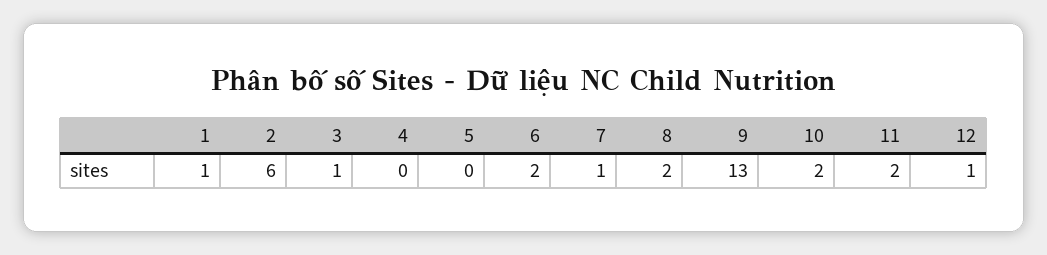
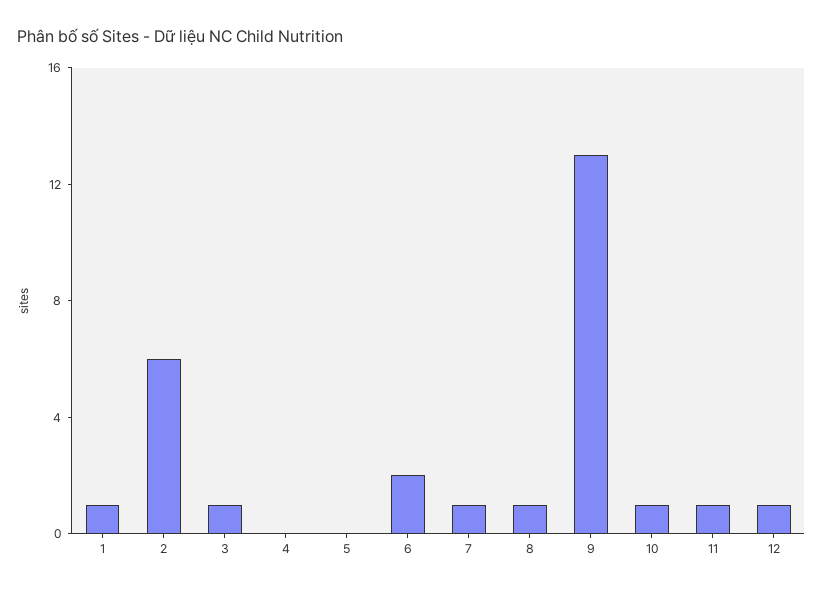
  {
    "1": 1,
    "2": 6,
    "3": 1,
    "4": 0,
    "5": 0,
    "6": 2,
    "7": 1,
-   "8": 2,
+   "8": 1,
    "9": 13,
-   "10": 2,
+   "10": 1,
-   "11": 2,
+   "11": 1,
    "12": 1
  }

